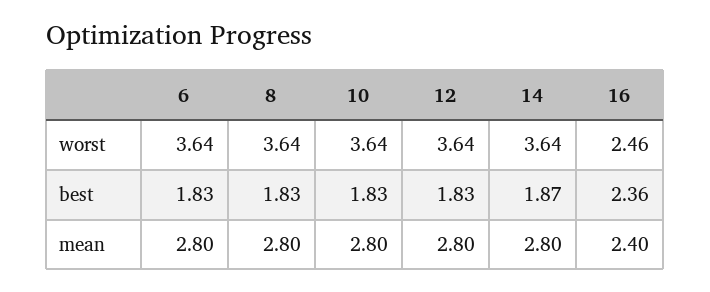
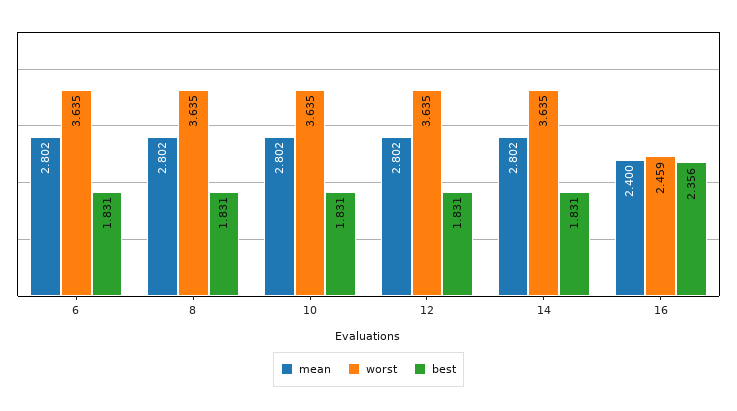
  {
    "worst": {
      "6": 3.635,
      "8": 3.635,
      "10": 3.635,
      "12": 3.635,
      "14": 3.635,
      "16": 2.459
    },
    "best": {
      "6": 1.831,
      "8": 1.831,
      "10": 1.831,
      "12": 1.831,
-     "14": 1.87,
+     "14": 1.831,
      "16": 2.356
    },
    "mean": {
      "6": 2.802,
      "8": 2.802,
      "10": 2.802,
      "12": 2.802,
      "14": 2.802,
      "16": 2.4
    }
  }

